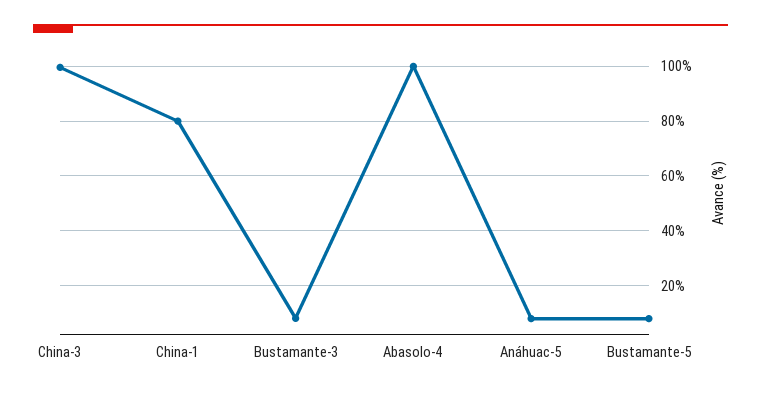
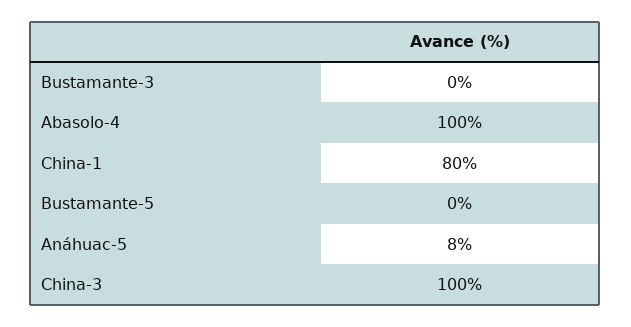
  {
    "China-3": 100,
    "China-1": 80,
-   "Bustamante-3": 7.5,
+   "Bustamante-3": 0,
    "Abasolo-4": 100,
    "Anáhuac-5": 8,
-   "Bustamante-5": 7.5
+   "Bustamante-5": 0
  }

